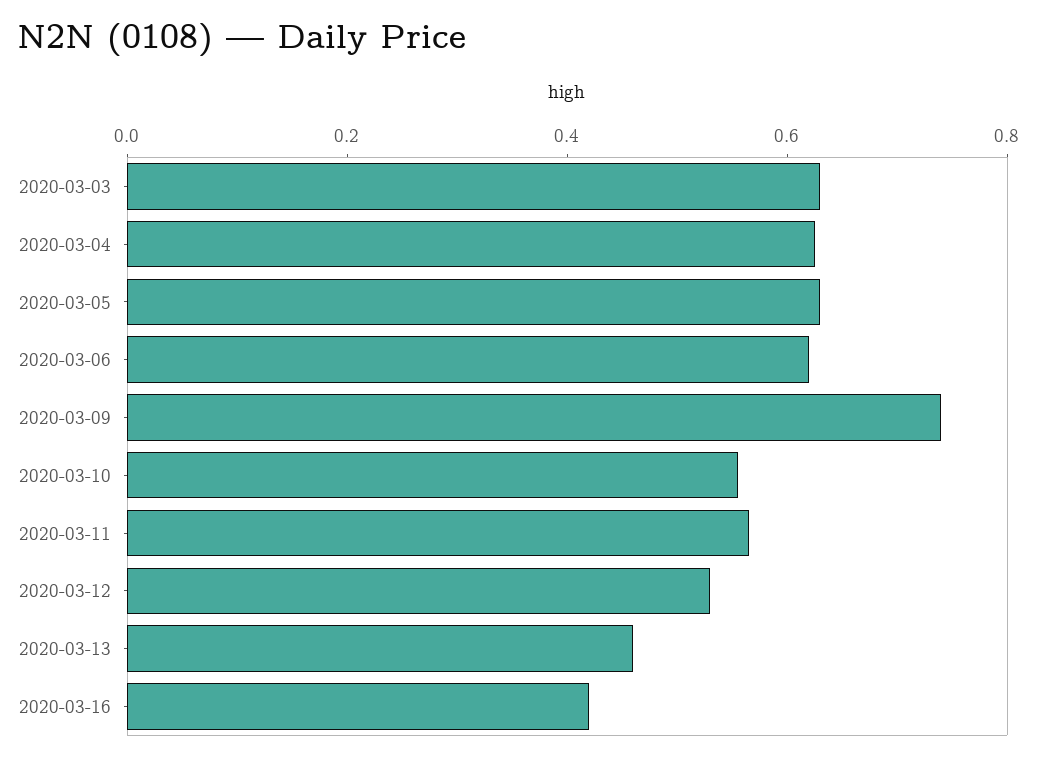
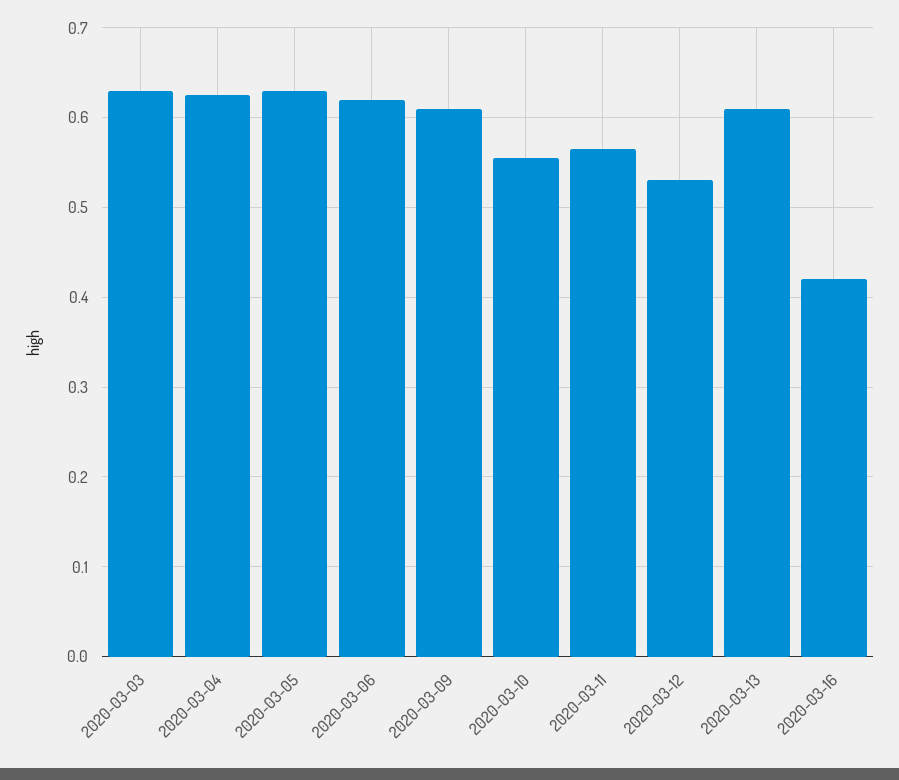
  {
    "2020-03-03": 0.63,
    "2020-03-04": 0.63,
    "2020-03-05": 0.63,
    "2020-03-06": 0.62,
-   "2020-03-09": 0.75,
+   "2020-03-09": 0.61,
    "2020-03-10": 0.56,
    "2020-03-11": 0.57,
    "2020-03-12": 0.53,
-   "2020-03-13": 0.45,
+   "2020-03-13": 0.61,
    "2020-03-16": 0.42
  }

